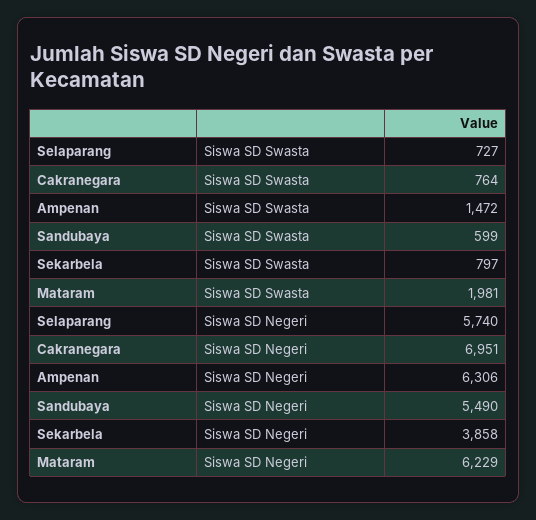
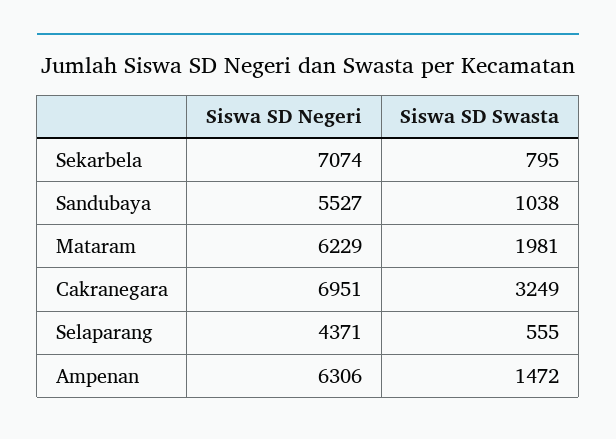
  {
    "Selaparang": {
-     "Siswa SD Swasta": 727,
+     "Siswa SD Swasta": 555,
-     "Siswa SD Negeri": 5740
+     "Siswa SD Negeri": 4371
    },
    "Cakranegara": {
-     "Siswa SD Swasta": 764,
+     "Siswa SD Swasta": 3249,
      "Siswa SD Negeri": 6951
    },
    "Ampenan": {
      "Siswa SD Swasta": 1472,
      "Siswa SD Negeri": 6306
    },
    "Sandubaya": {
-     "Siswa SD Swasta": 599,
+     "Siswa SD Swasta": 1038,
-     "Siswa SD Negeri": 5490
+     "Siswa SD Negeri": 5527
    },
    "Sekarbela": {
-     "Siswa SD Swasta": 797,
+     "Siswa SD Swasta": 795,
-     "Siswa SD Negeri": 3858
+     "Siswa SD Negeri": 7074
    },
    "Mataram": {
      "Siswa SD Swasta": 1981,
      "Siswa SD Negeri": 6229
    }
  }

